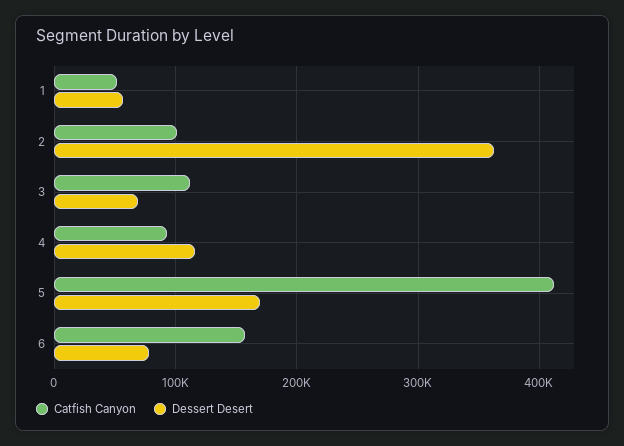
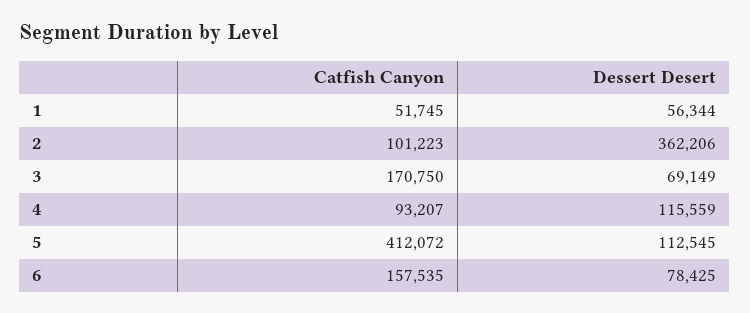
  {
    "Catfish Canyon": {
      "1": 51745,
      "2": 101223,
-     "3": 110000,
+     "3": 170750,
      "4": 93207,
      "5": 412072,
      "6": 157535
    },
    "Dessert Desert": {
      "1": 56344,
      "2": 362206,
      "3": 69149,
      "4": 115559,
-     "5": 170000,
+     "5": 112545,
      "6": 78425
    }
  }

